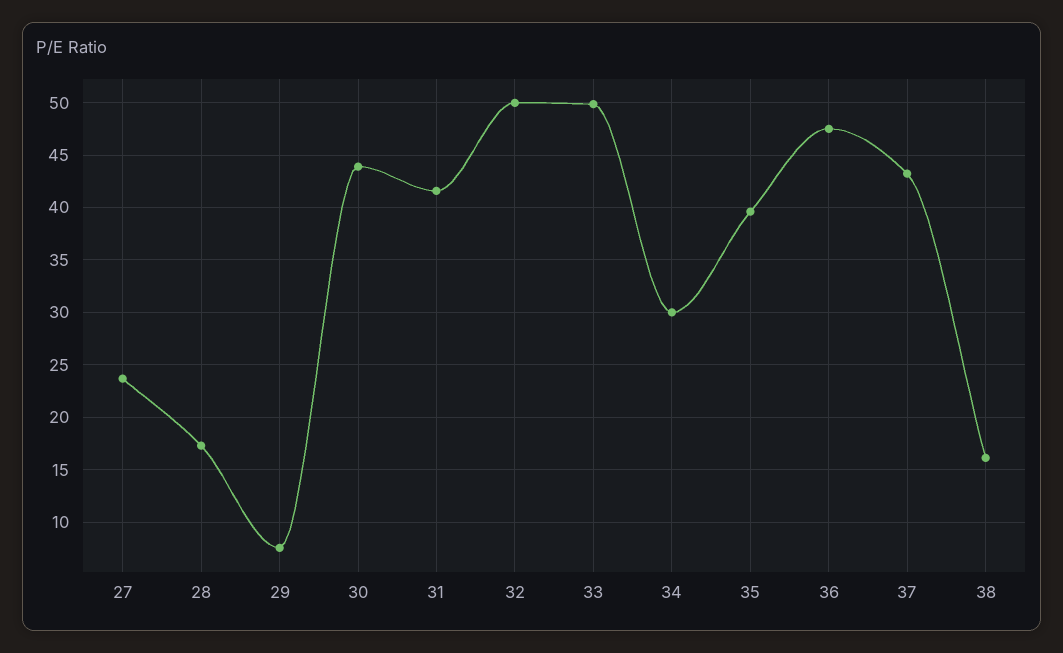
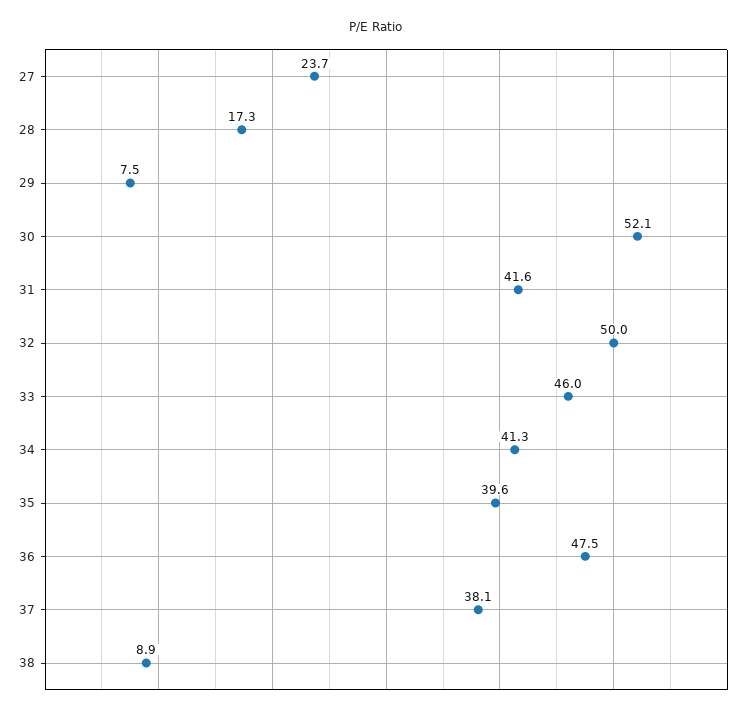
  {
    "27": 23.7,
    "28": 17.3,
    "29": 7.5,
-   "30": 44,
+   "30": 52.1,
    "31": 41.6,
    "32": 50,
-   "33": 50,
+   "33": 46,
-   "34": 30,
+   "34": 41.3,
    "35": 39.6,
    "36": 47.5,
-   "37": 43,
+   "37": 38.1,
-   "38": 16
+   "38": 8.9
  }

